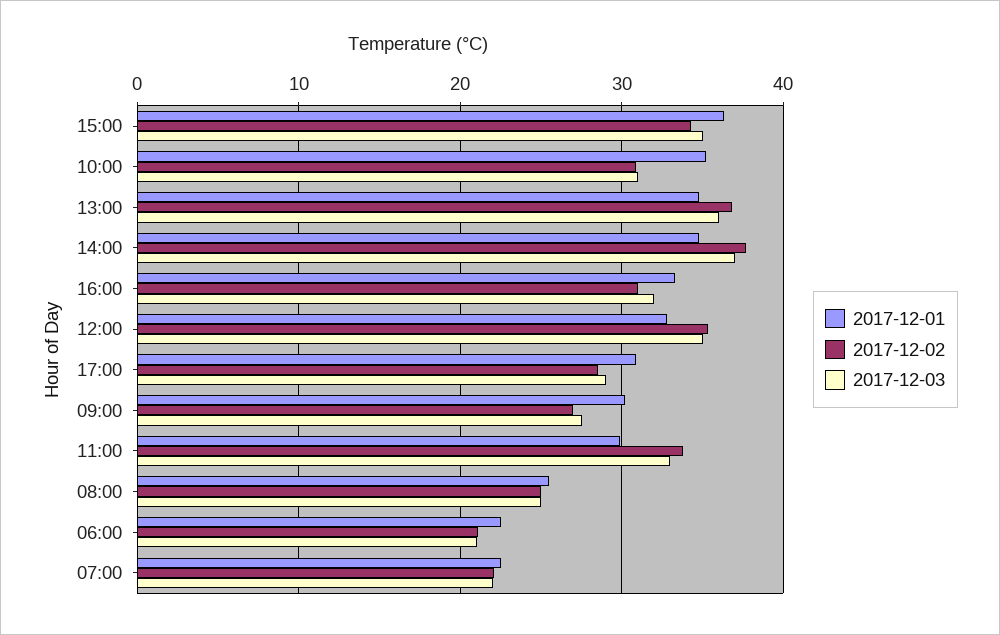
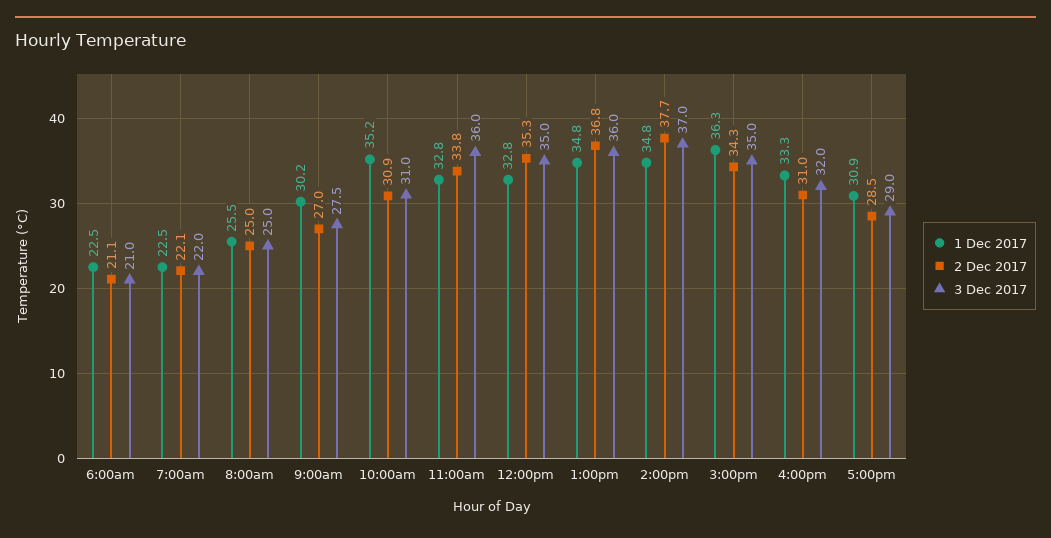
  {
    "2017-12-01": {
      "15:00": 36.3,
      "10:00": 35.2,
      "13:00": 34.8,
      "14:00": 34.8,
      "16:00": 33.3,
      "12:00": 32.8,
      "17:00": 30.9,
      "09:00": 30.2,
-     "11:00": 30,
+     "11:00": 32.8,
      "08:00": 25.5,
      "06:00": 22.5,
      "07:00": 22.5
    },
    "2017-12-02": {
      "15:00": 34.3,
      "10:00": 30.9,
      "13:00": 36.8,
      "14:00": 37.7,
      "16:00": 31,
      "12:00": 35.3,
      "17:00": 28.5,
      "09:00": 27,
      "11:00": 33.8,
      "08:00": 25,
      "06:00": 21.1,
      "07:00": 22.1
    },
    "2017-12-03": {
      "15:00": 35,
      "10:00": 31,
      "13:00": 36,
      "14:00": 37,
      "16:00": 32,
      "12:00": 35,
      "17:00": 29,
      "09:00": 27.5,
-     "11:00": 33,
+     "11:00": 36,
      "08:00": 25,
      "06:00": 21,
      "07:00": 22
    }
  }

